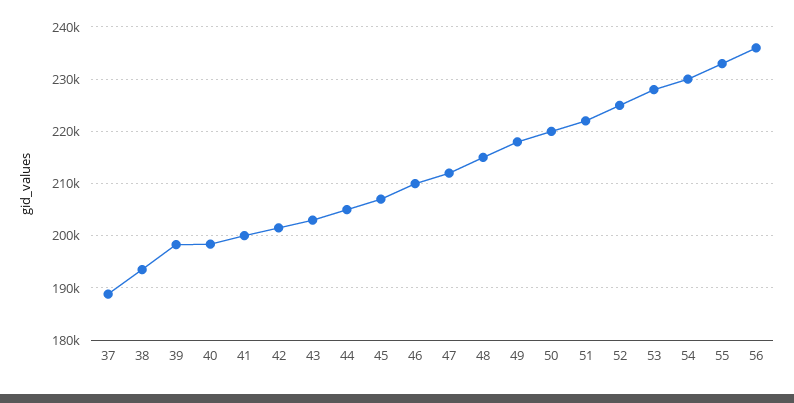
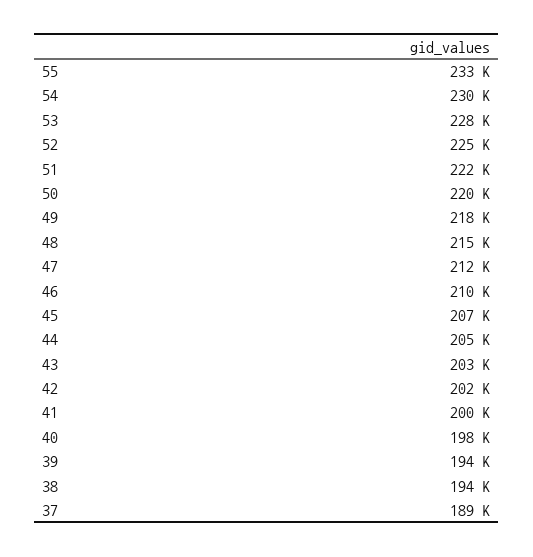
  {
    "37": 189000,
    "38": 194000,
-   "39": 198000,
+   "39": 194000,
    "40": 198000,
    "41": 200000,
    "42": 202000,
    "43": 203000,
    "44": 205000,
    "45": 207000,
    "46": 210000,
    "47": 212000,
    "48": 215000,
    "49": 218000,
    "50": 220000,
    "51": 222000,
    "52": 225000,
    "53": 228000,
    "54": 230000,
-   "55": 233000,
+   "55": 233000
-   "56": 236000
  }

